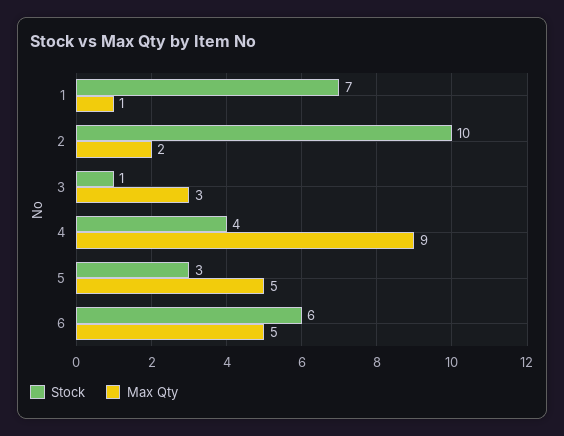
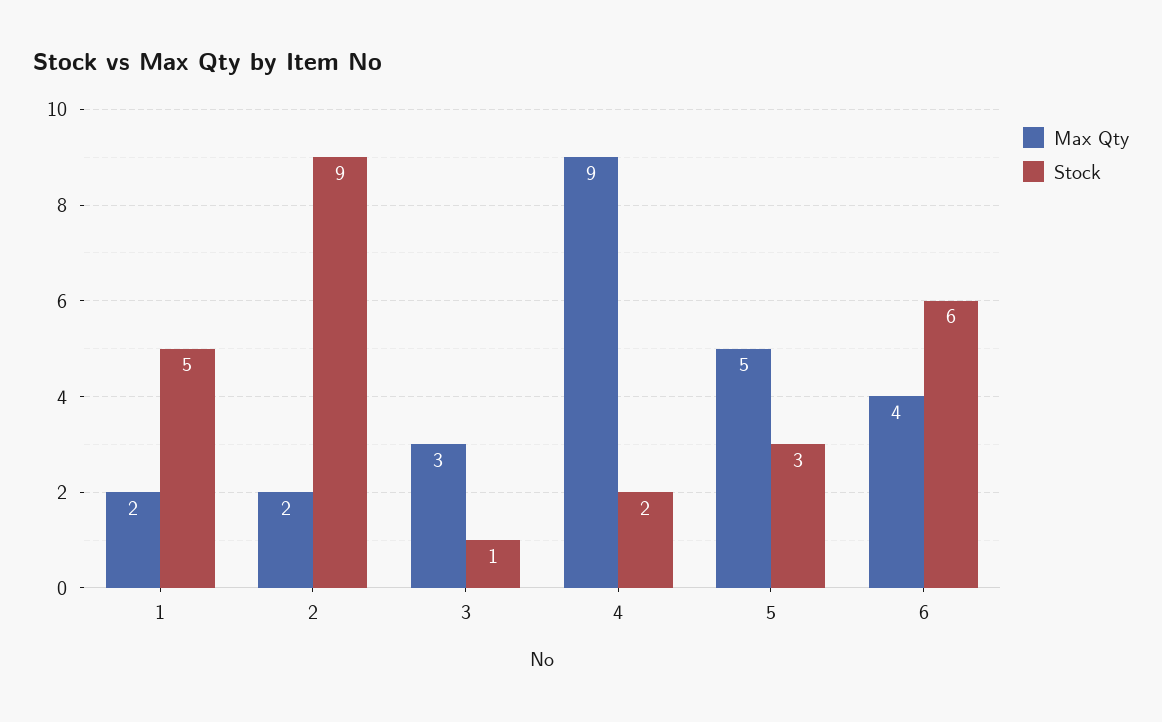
  {
    "Stock": {
-     "1": 7,
+     "1": 5,
-     "2": 10,
+     "2": 9,
      "3": 1,
-     "4": 4,
+     "4": 2,
      "5": 3,
      "6": 6
    },
    "Max Qty": {
-     "1": 1,
+     "1": 2,
      "2": 2,
      "3": 3,
      "4": 9,
      "5": 5,
-     "6": 5
+     "6": 4
    }
  }

